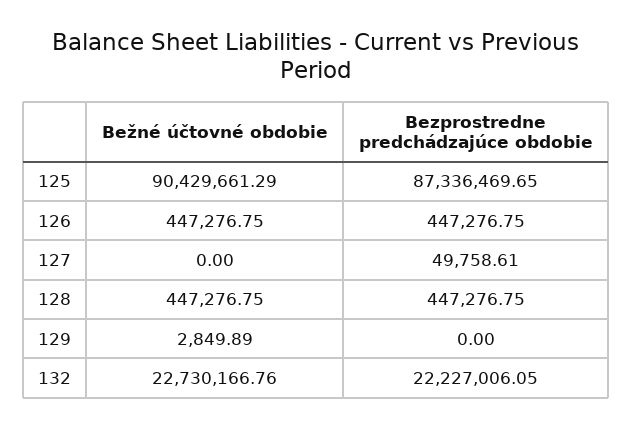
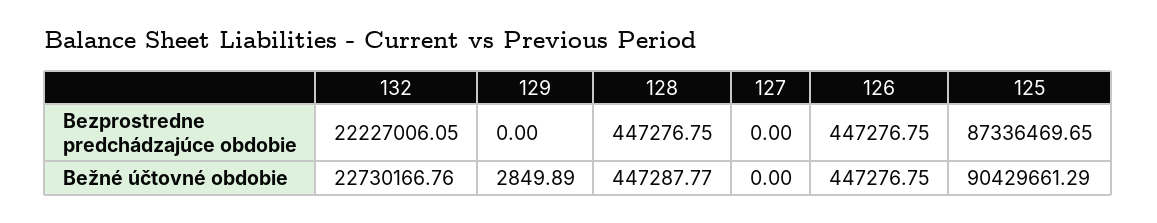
  {
    "Bežné účtovné obdobie": {
      "125": 90429661.29,
      "126": 447276.75,
      "127": 0,
-     "128": 447276.75,
+     "128": 447287.77,
      "129": 2849.89,
      "132": 22730166.76
    },
    "Bezprostredne predchádzajúce obdobie": {
      "125": 87336469.65,
      "126": 447276.75,
-     "127": 49758.61,
+     "127": 0,
      "128": 447276.75,
      "129": 0,
      "132": 22227006.05
    }
  }

